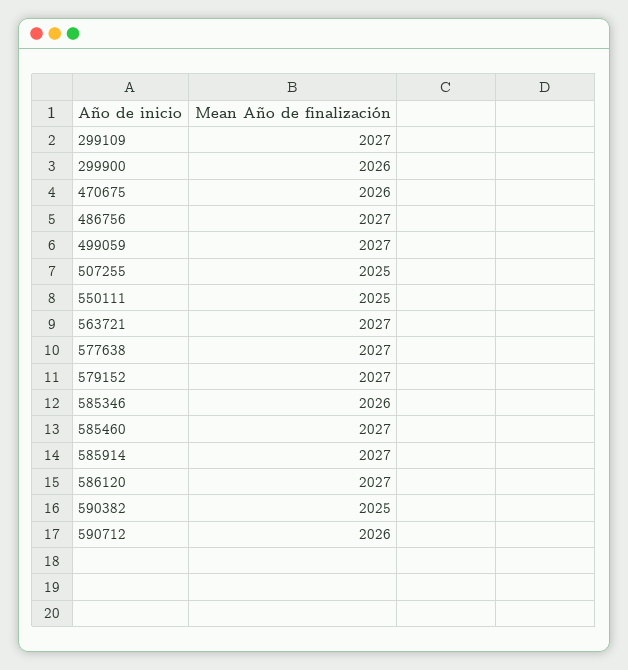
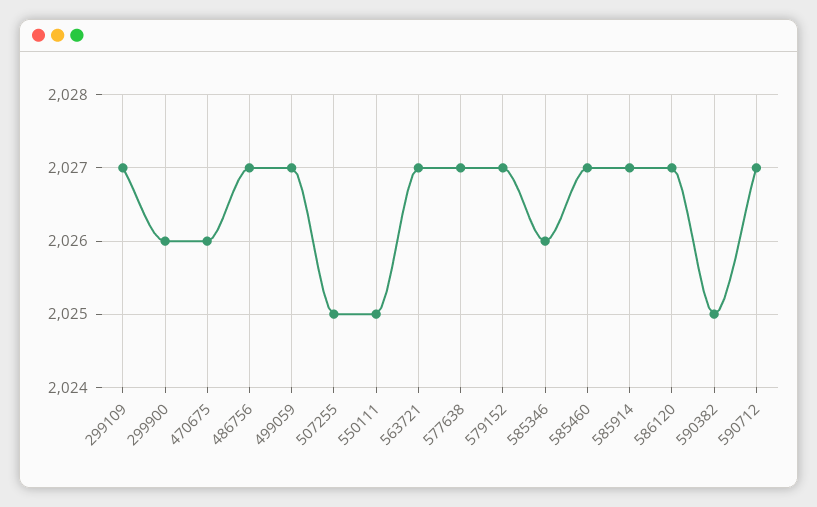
  {
    "299109": 2027,
    "299900": 2026,
    "470675": 2026,
    "486756": 2027,
    "499059": 2027,
    "507255": 2025,
    "550111": 2025,
    "563721": 2027,
    "577638": 2027,
    "579152": 2027,
    "585346": 2026,
    "585460": 2027,
    "585914": 2027,
    "586120": 2027,
    "590382": 2025,
-   "590712": 2026
+   "590712": 2027
  }

